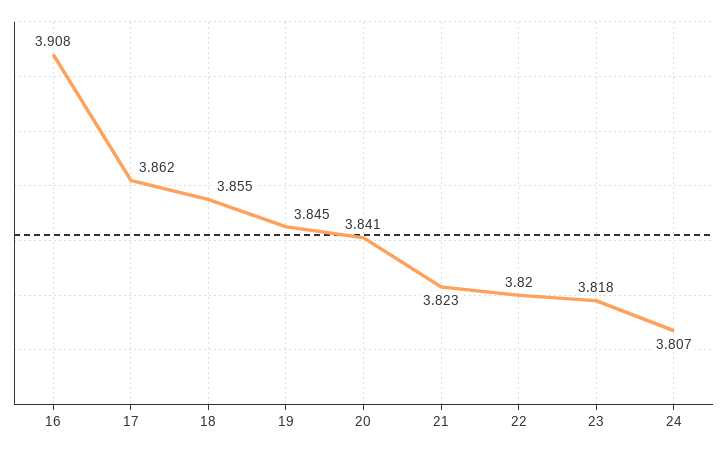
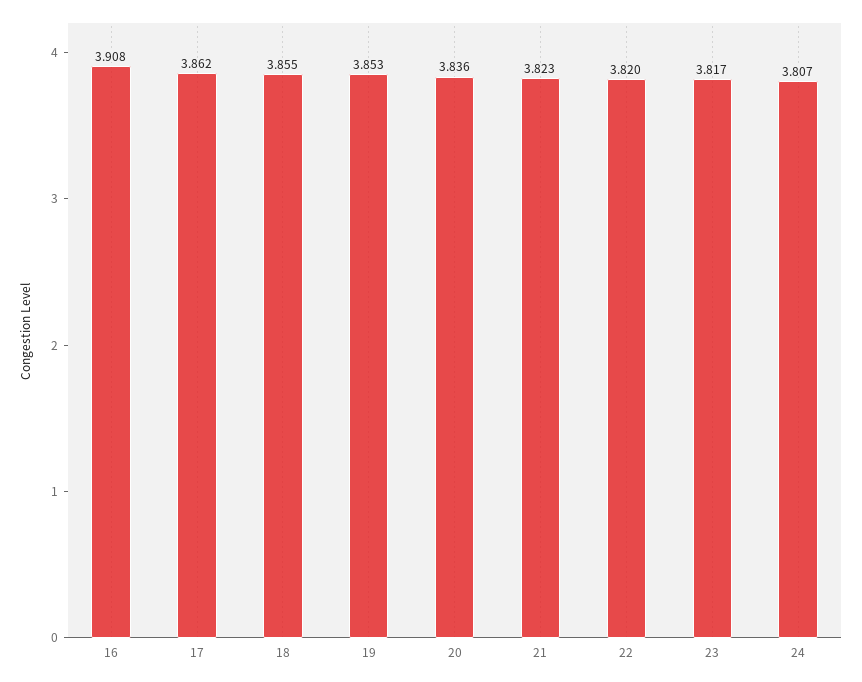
  {
    "16": 3.908,
    "17": 3.862,
    "18": 3.855,
-   "19": 3.845,
+   "19": 3.853,
-   "20": 3.841,
+   "20": 3.836,
    "21": 3.823,
    "22": 3.82,
-   "23": 3.818,
+   "23": 3.817,
    "24": 3.807
  }

